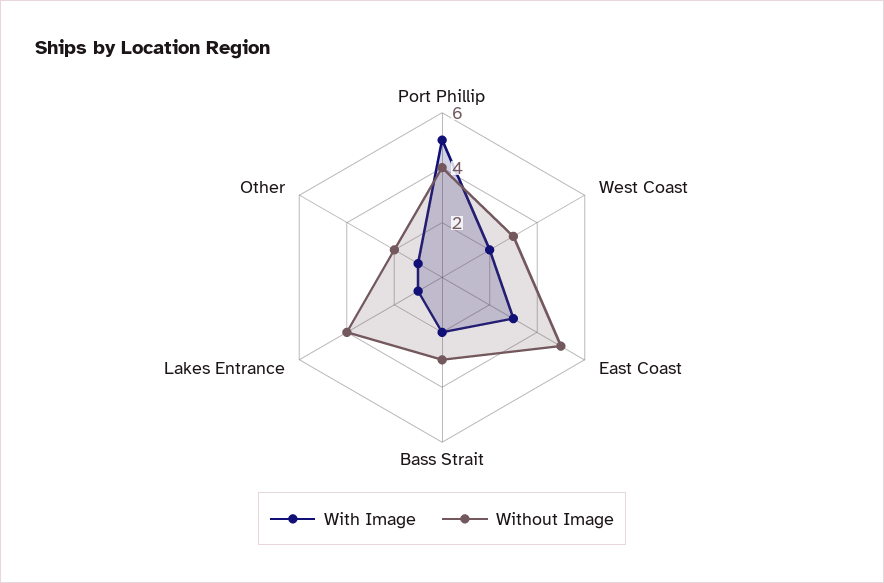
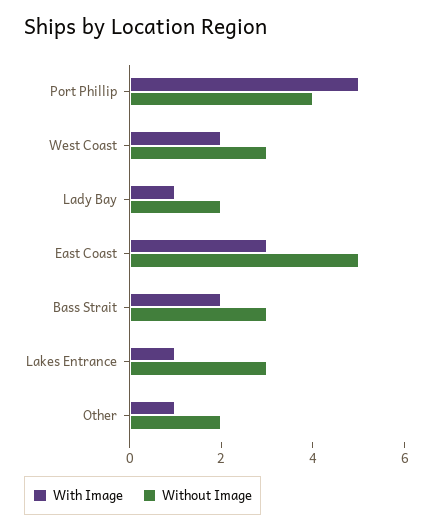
  {
    "With Image": {
      "Port Phillip": 5,
      "West Coast": 2,
      "East Coast": 3,
      "Bass Strait": 2,
      "Lakes Entrance": 1,
-     "Other": 1
+     "Other": 1,
+     "Lady Bay": 1
    },
    "Without Image": {
      "Port Phillip": 4,
      "West Coast": 3,
      "East Coast": 5,
      "Bass Strait": 3,
-     "Lakes Entrance": 4,
+     "Lakes Entrance": 3,
-     "Other": 2
+     "Other": 2,
+     "Lady Bay": 2
    }
  }

